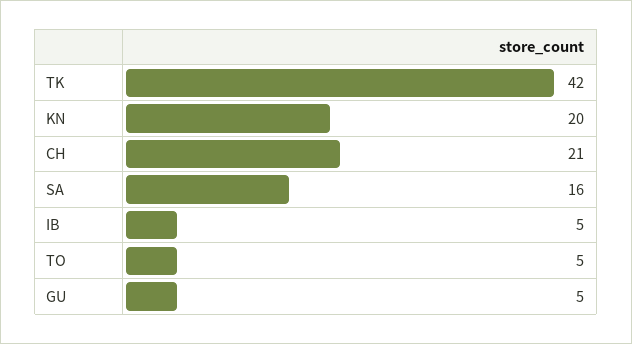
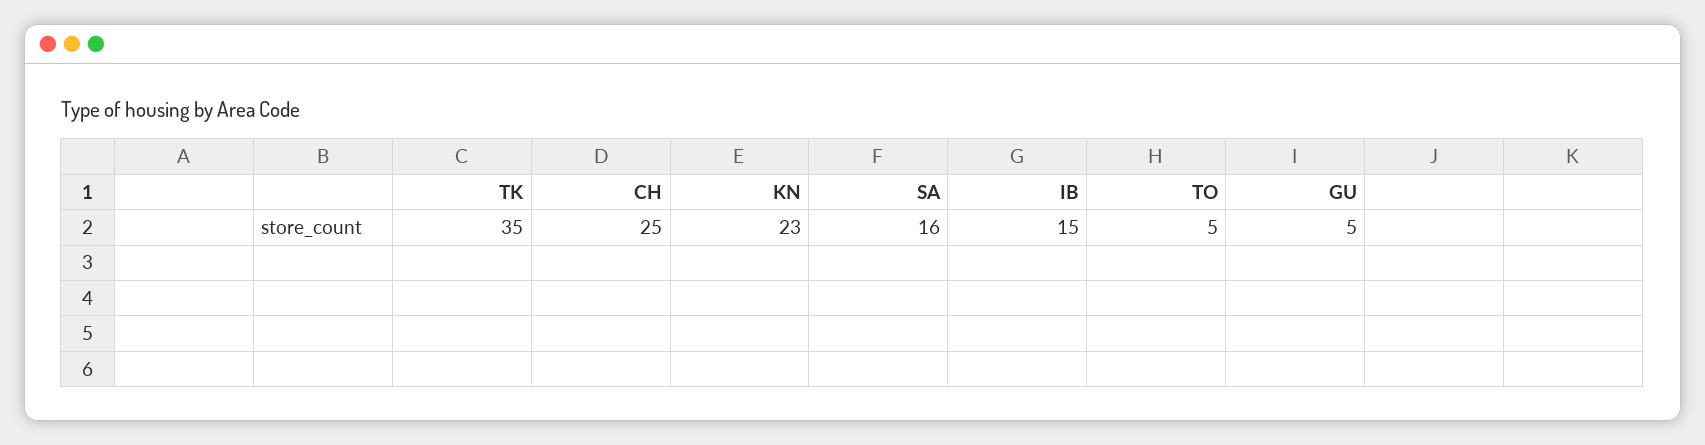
  {
-   "TK": 42,
+   "TK": 35,
-   "KN": 20,
+   "KN": 23,
-   "CH": 21,
+   "CH": 25,
    "SA": 16,
-   "IB": 5,
+   "IB": 15,
    "TO": 5,
    "GU": 5
  }

